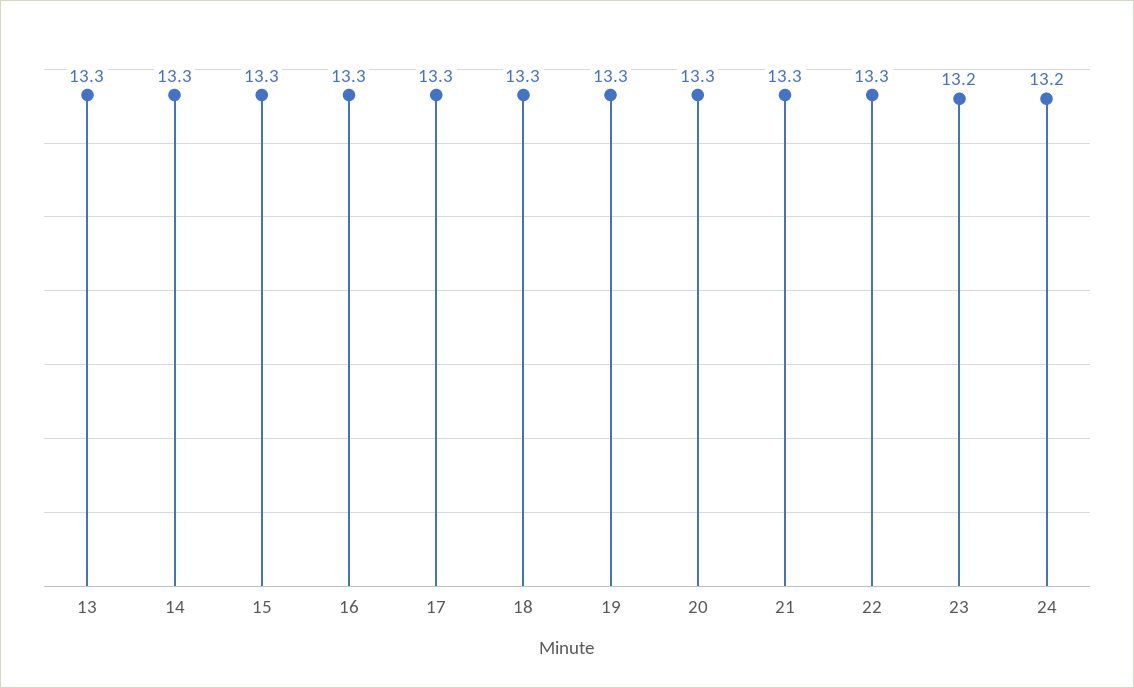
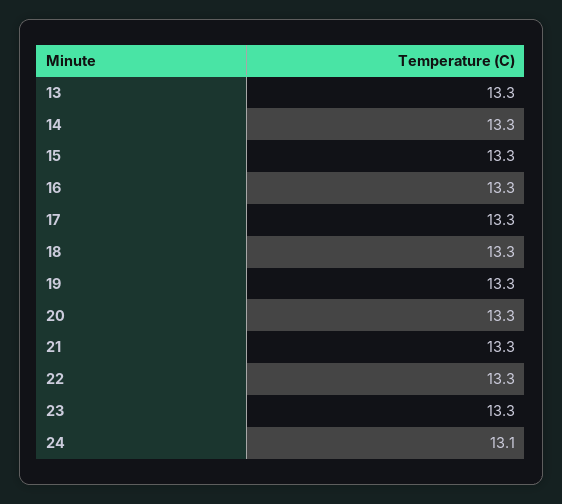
  {
    "13": 13.3,
    "14": 13.3,
    "15": 13.3,
    "16": 13.3,
    "17": 13.3,
    "18": 13.3,
    "19": 13.3,
    "20": 13.3,
    "21": 13.3,
    "22": 13.3,
-   "23": 13.2,
+   "23": 13.3,
-   "24": 13.2
+   "24": 13.1
  }

